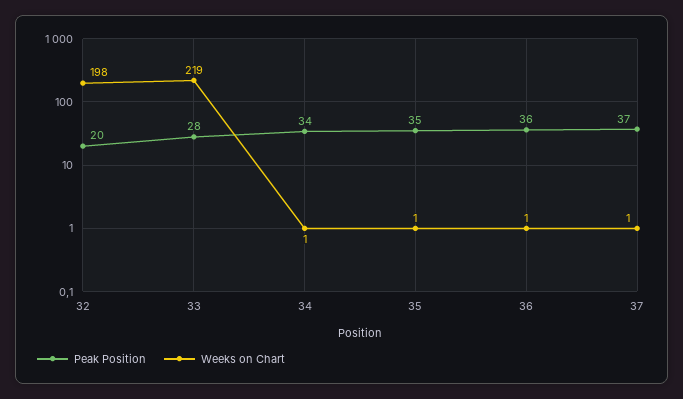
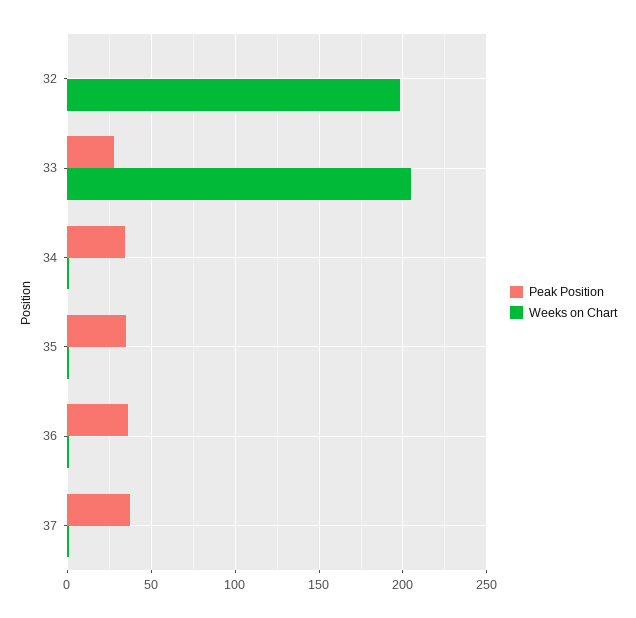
  {
    "Peak Position": {
-     "32": 20,
+     "32": 0,
      "33": 28,
      "34": 34,
      "35": 35,
      "36": 36,
      "37": 37
    },
    "Weeks on Chart": {
      "32": 198,
-     "33": 219,
+     "33": 205,
      "34": 1,
      "35": 1,
      "36": 1,
      "37": 1
    }
  }

